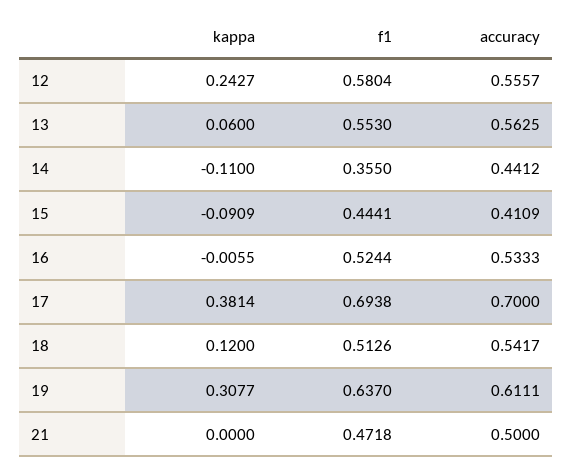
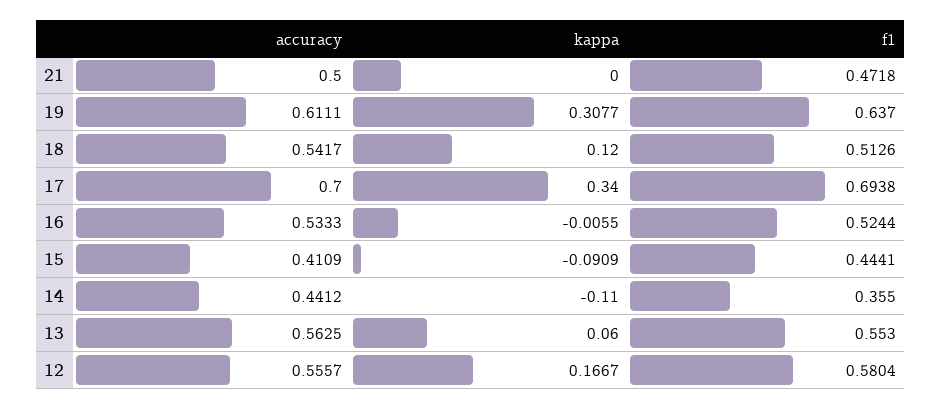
  {
    "kappa": {
-     "12": 0.2427,
+     "12": 0.1667,
      "13": 0.06,
      "14": -0.11,
      "15": -0.0909,
      "16": -0.0055,
-     "17": 0.3814,
+     "17": 0.34,
      "18": 0.12,
      "19": 0.3077,
      "21": 0
    },
    "f1": {
      "12": 0.5804,
      "13": 0.553,
      "14": 0.355,
      "15": 0.4441,
      "16": 0.5244,
      "17": 0.6938,
      "18": 0.5126,
      "19": 0.637,
      "21": 0.4718
    },
    "accuracy": {
      "12": 0.5557,
      "13": 0.5625,
      "14": 0.4412,
      "15": 0.4109,
      "16": 0.5333,
      "17": 0.7,
      "18": 0.5417,
      "19": 0.6111,
      "21": 0.5
    }
  }

